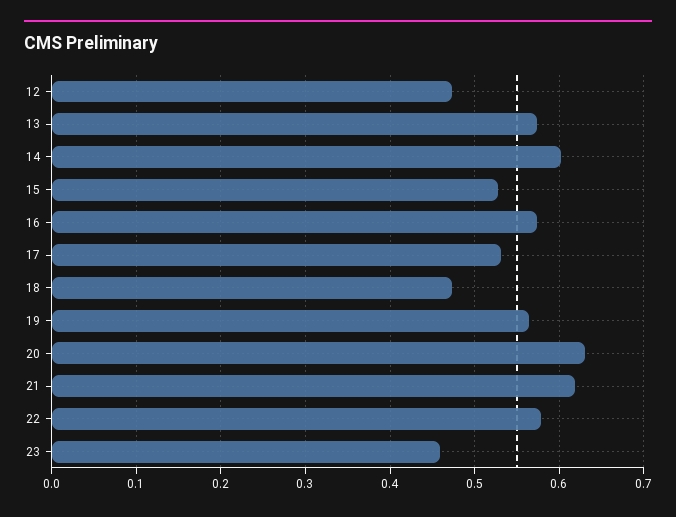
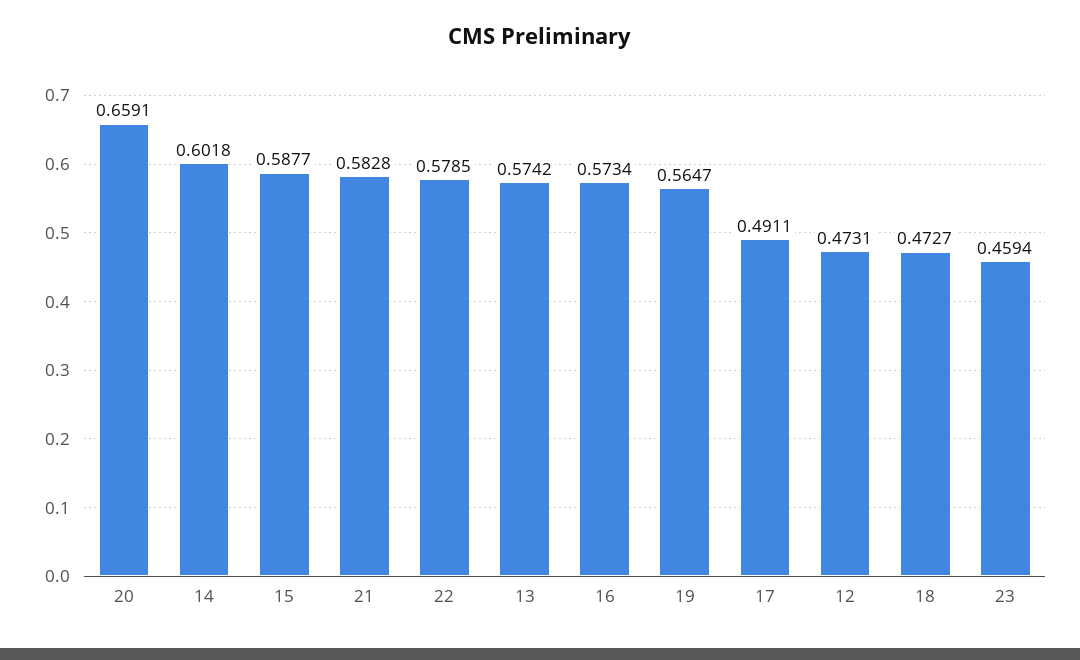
  {
    "12": 0.4731,
    "13": 0.5742,
    "14": 0.6018,
-   "15": 0.53,
+   "15": 0.5877,
    "16": 0.5734,
-   "17": 0.53,
+   "17": 0.4911,
    "18": 0.4727,
    "19": 0.5647,
-   "20": 0.63,
+   "20": 0.6591,
-   "21": 0.62,
+   "21": 0.5828,
    "22": 0.5785,
    "23": 0.4594
  }

